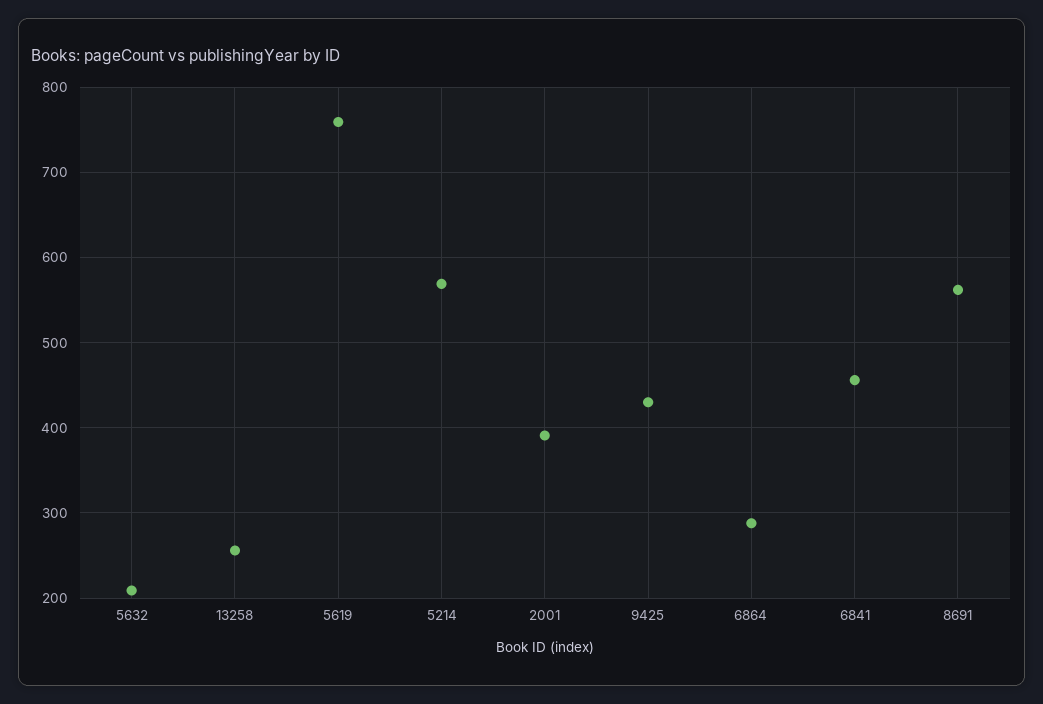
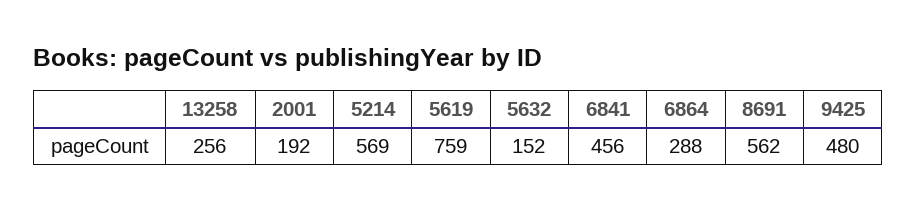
  {
-   "5632": 210,
+   "5632": 152,
    "13258": 256,
    "5619": 759,
    "5214": 569,
-   "2001": 390,
+   "2001": 192,
-   "9425": 430,
+   "9425": 480,
    "6864": 288,
    "6841": 456,
    "8691": 562
  }

